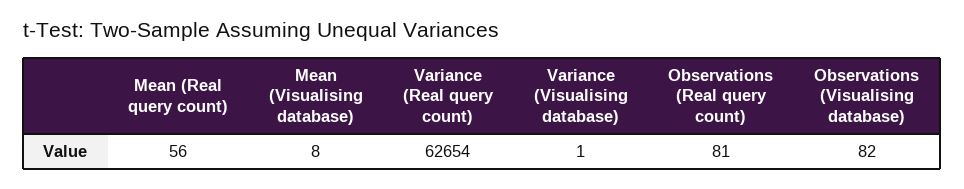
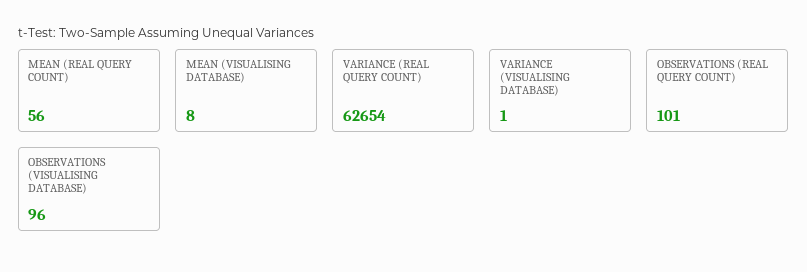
  {
    "Mean (Real query count)": 56,
    "Mean (Visualising database)": 8,
    "Variance (Real query count)": 62654,
    "Variance (Visualising database)": 1,
-   "Observations (Real query count)": 81,
+   "Observations (Real query count)": 101,
-   "Observations (Visualising database)": 82
+   "Observations (Visualising database)": 96
  }

